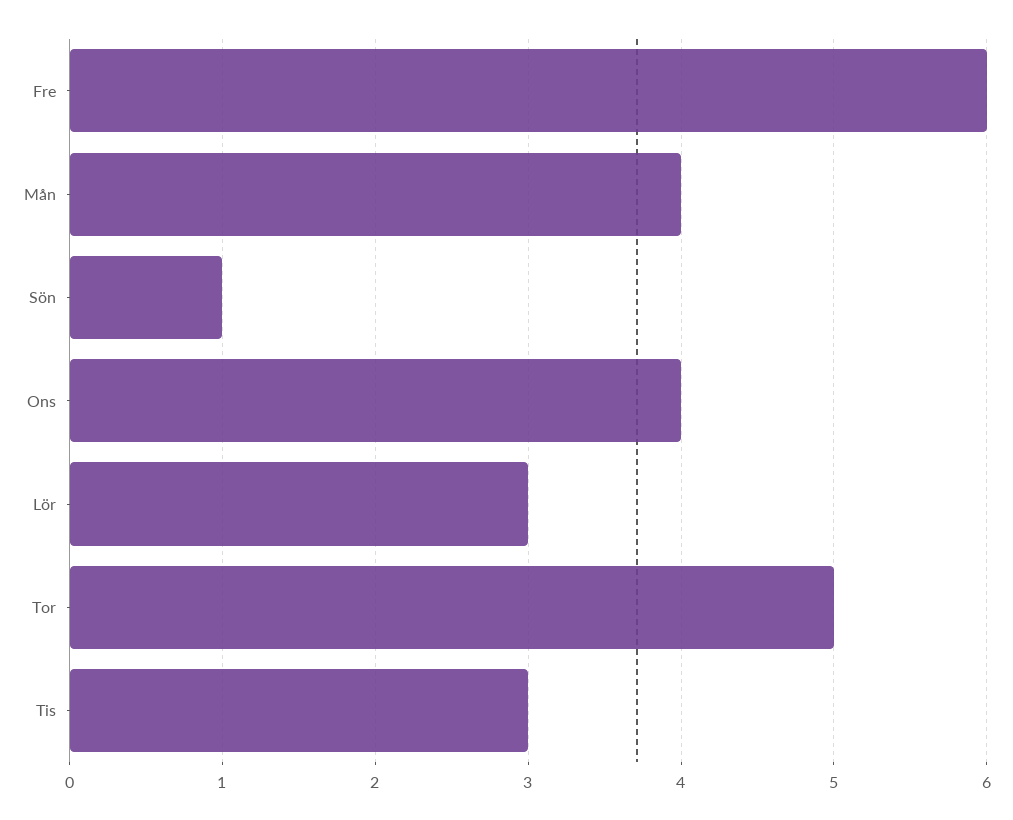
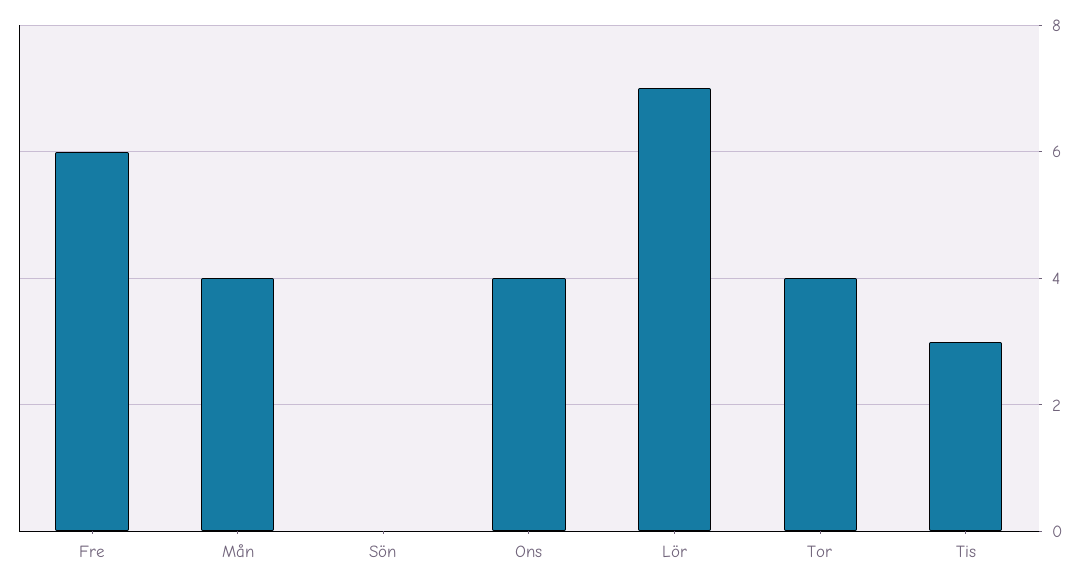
  {
    "Fre": 6,
    "Mån": 4,
-   "Sön": 1,
+   "Sön": 0,
    "Ons": 4,
-   "Lör": 3,
+   "Lör": 7,
-   "Tor": 5,
+   "Tor": 4,
    "Tis": 3
  }

